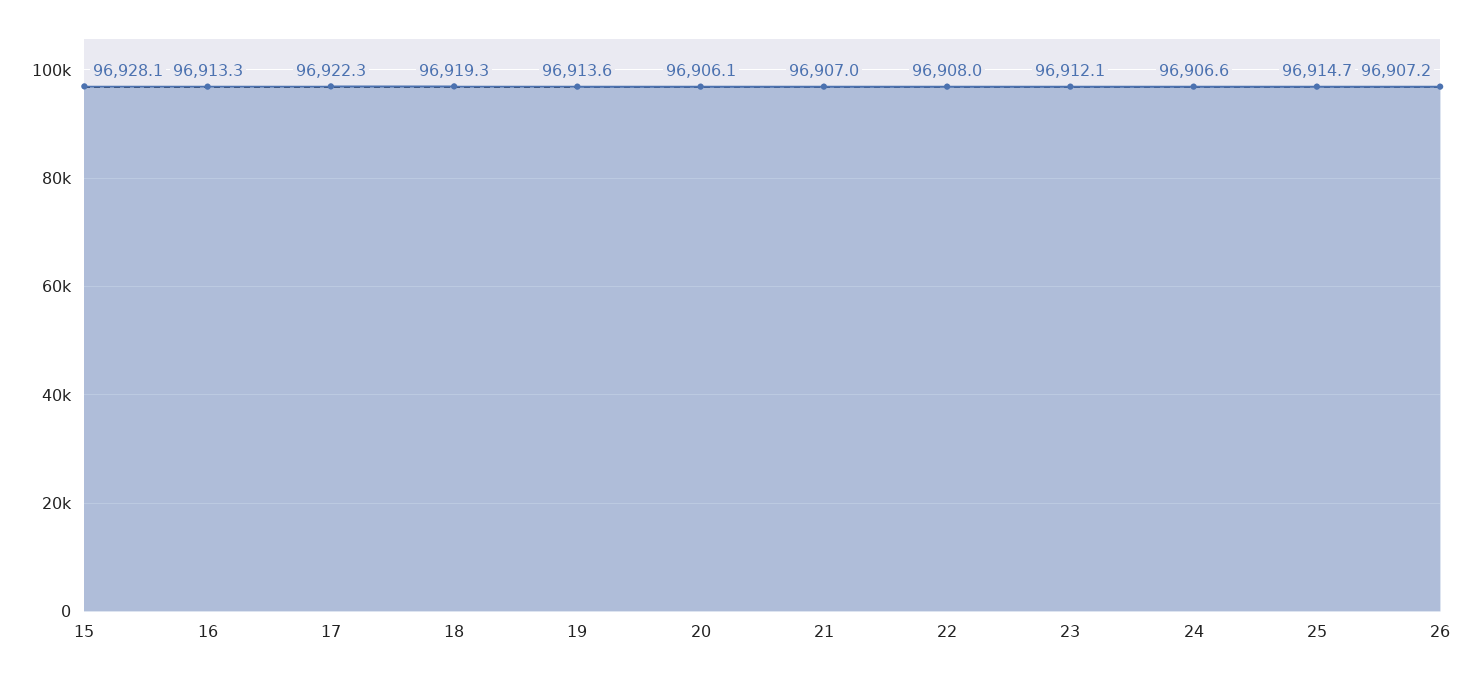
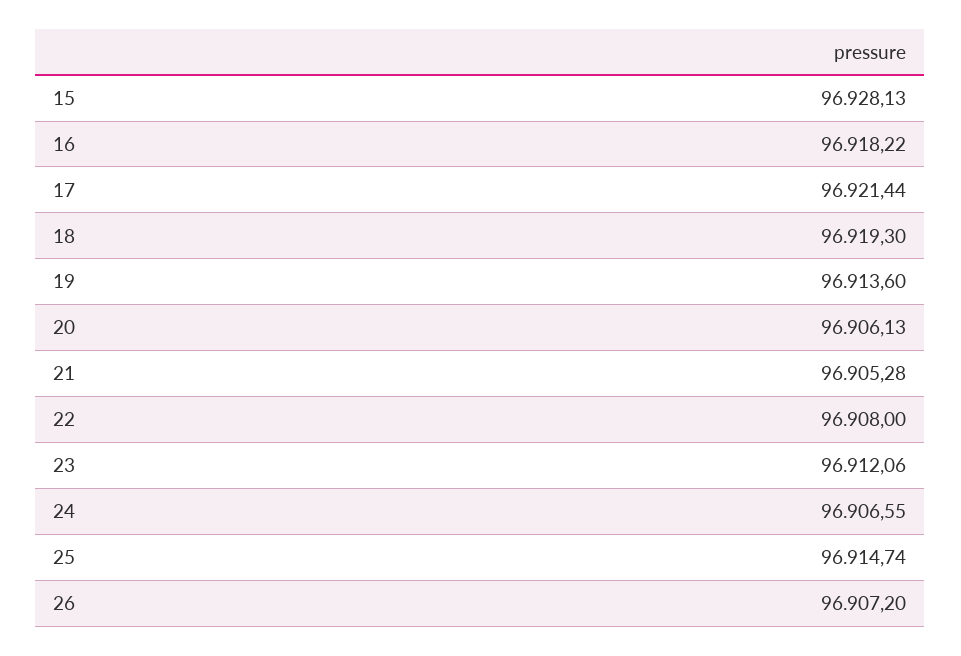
  {
    "15": 96928.13,
-   "16": 96913.3,
+   "16": 96918.22,
-   "17": 96922.3,
+   "17": 96921.44,
    "18": 96919.3,
    "19": 96913.6,
    "20": 96906.13,
-   "21": 96907,
+   "21": 96905.28,
    "22": 96908,
    "23": 96912.06,
    "24": 96906.55,
    "25": 96914.74,
    "26": 96907.2
  }

